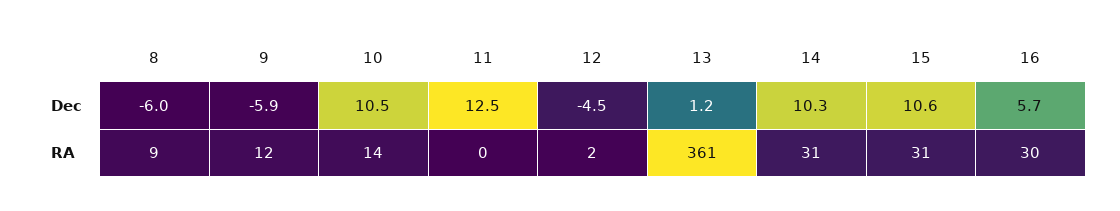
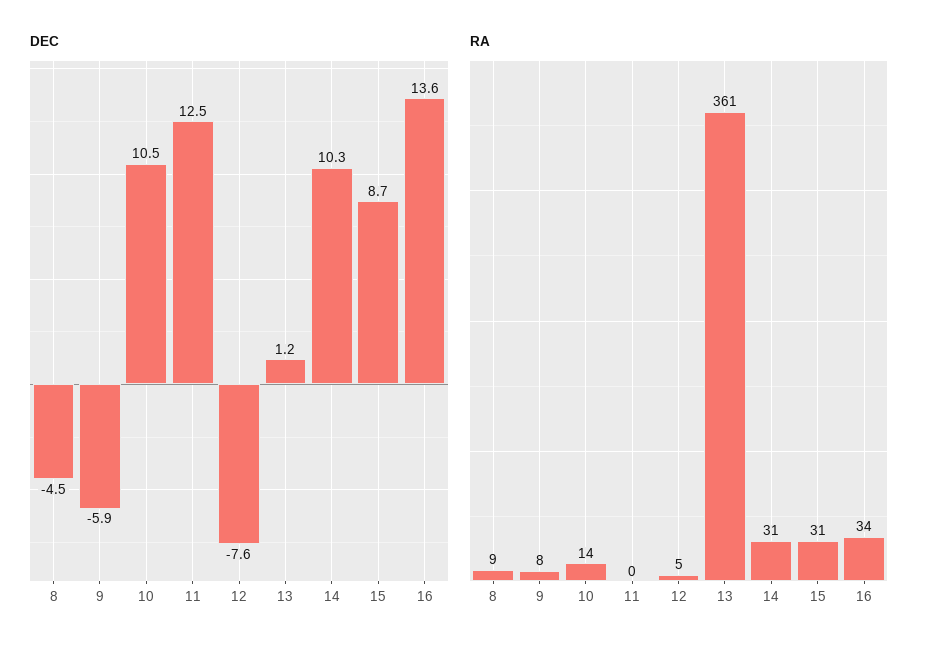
  {
    "Dec": {
-     "8": -6,
+     "8": -4.5,
      "9": -5.9,
      "10": 10.5,
      "11": 12.5,
-     "12": -4.5,
+     "12": -7.6,
      "13": 1.2,
      "14": 10.3,
-     "15": 10.6,
+     "15": 8.7,
-     "16": 5.7
+     "16": 13.6
    },
    "RA": {
      "8": 9,
-     "9": 12,
+     "9": 8,
      "10": 14,
      "11": 0,
-     "12": 2,
+     "12": 5,
      "13": 361,
      "14": 31,
      "15": 31,
-     "16": 30
+     "16": 34
    }
  }

